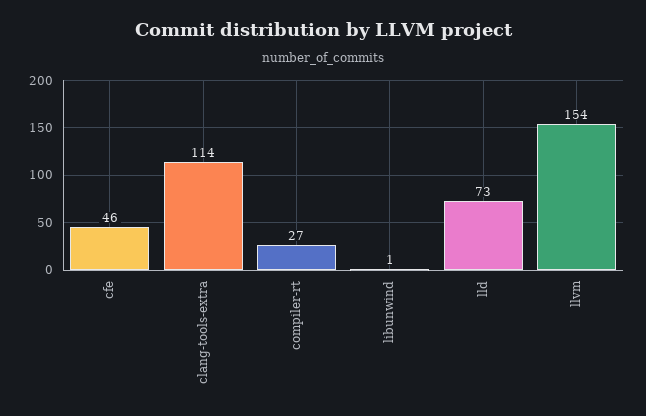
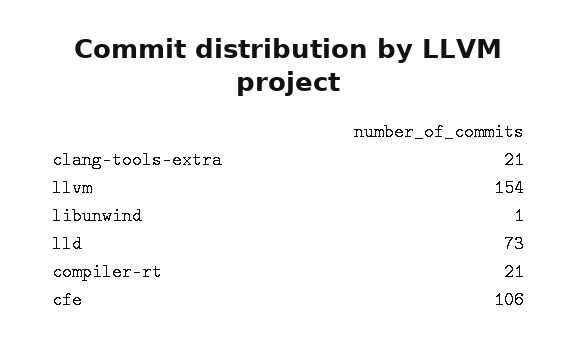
  {
-   "cfe": 46,
+   "cfe": 106,
-   "clang-tools-extra": 114,
+   "clang-tools-extra": 21,
-   "compiler-rt": 27,
+   "compiler-rt": 21,
    "libunwind": 1,
    "lld": 73,
    "llvm": 154
  }

